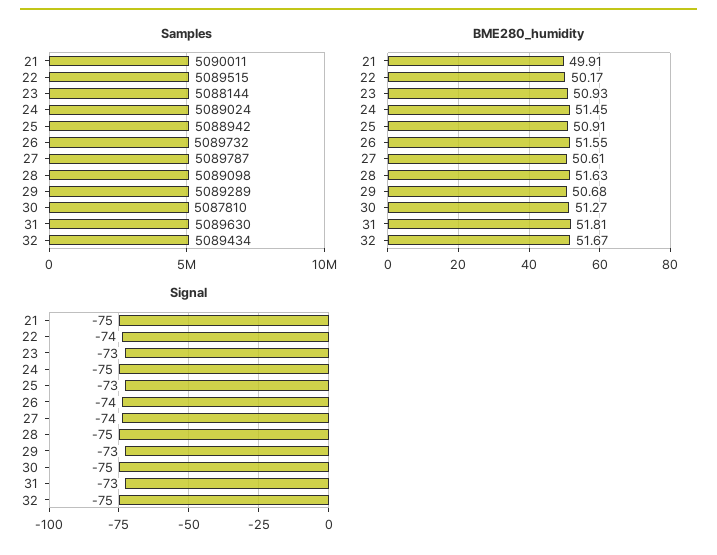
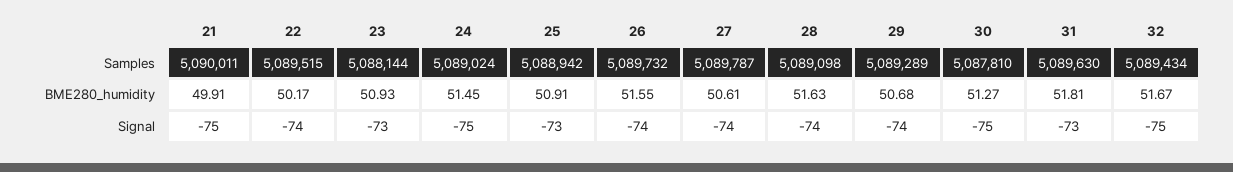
  {
    "Samples": {
      "21": 5090011,
      "22": 5089515,
      "23": 5088144,
      "24": 5089024,
      "25": 5088942,
      "26": 5089732,
      "27": 5089787,
      "28": 5089098,
      "29": 5089289,
      "30": 5087810,
      "31": 5089630,
      "32": 5089434
    },
    "BME280_humidity": {
      "21": 49.91,
      "22": 50.17,
      "23": 50.93,
      "24": 51.45,
      "25": 50.91,
      "26": 51.55,
      "27": 50.61,
      "28": 51.63,
      "29": 50.68,
      "30": 51.27,
      "31": 51.81,
      "32": 51.67
    },
    "Signal": {
      "21": -75,
      "22": -74,
      "23": -73,
      "24": -75,
      "25": -73,
      "26": -74,
      "27": -74,
-     "28": -75,
+     "28": -74,
-     "29": -73,
+     "29": -74,
      "30": -75,
      "31": -73,
      "32": -75
    }
  }

